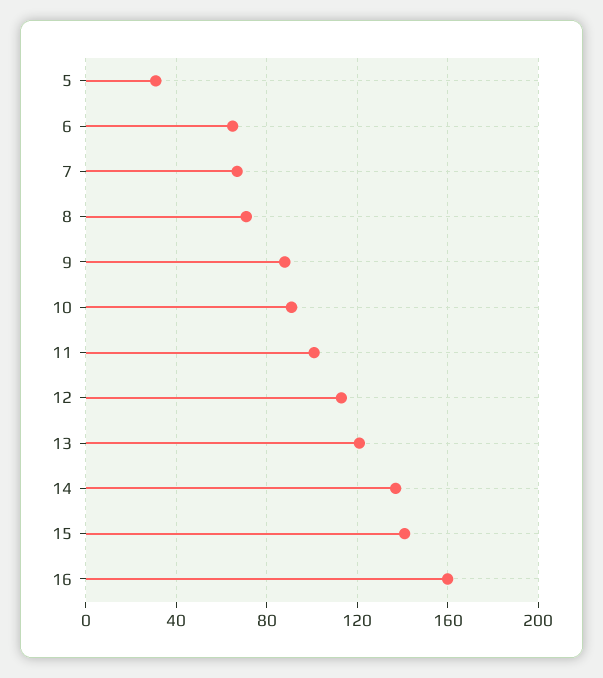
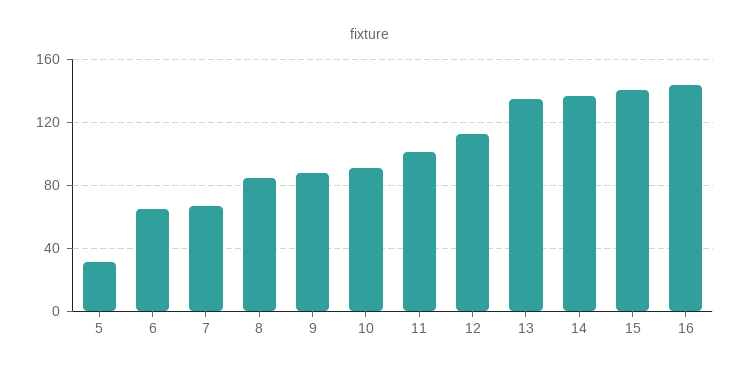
  {
    "5": 30,
    "6": 65,
    "7": 65,
-   "8": 70,
+   "8": 85,
    "9": 90,
    "10": 90,
    "11": 100,
    "12": 115,
-   "13": 120,
+   "13": 135,
    "14": 135,
    "15": 140,
-   "16": 160
+   "16": 145
  }

